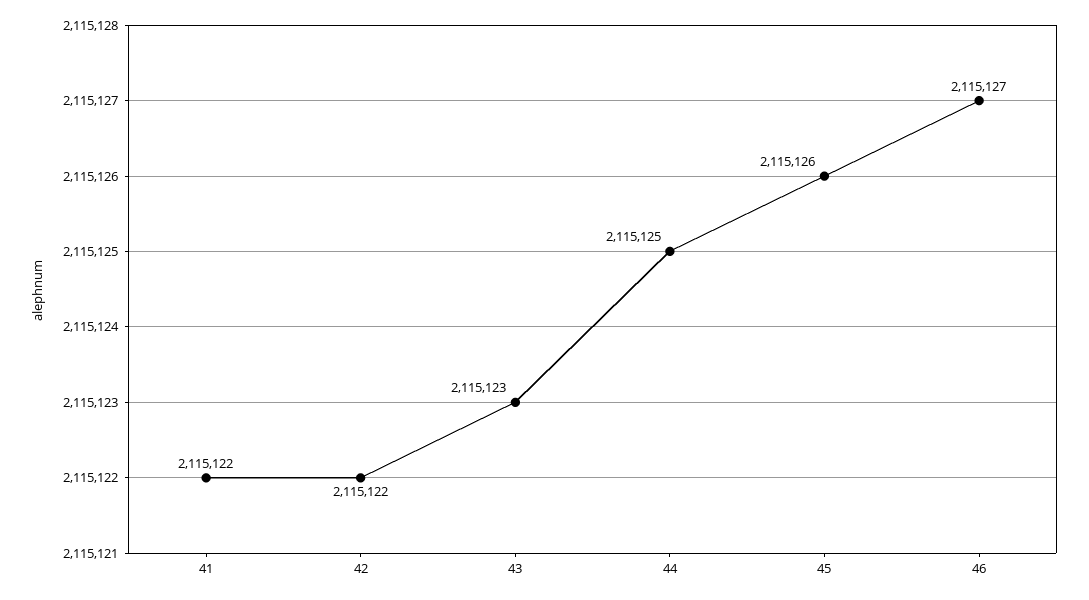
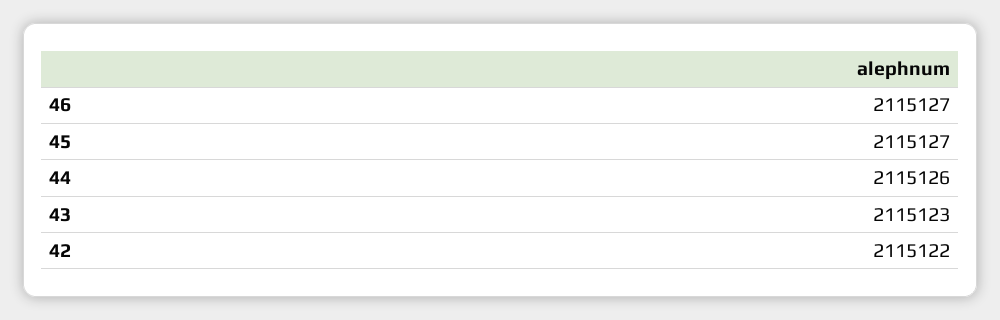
  {
-   "41": 2115122,
    "42": 2115122,
    "43": 2115123,
-   "44": 2115125,
+   "44": 2115126,
-   "45": 2115126,
+   "45": 2115127,
    "46": 2115127
  }

